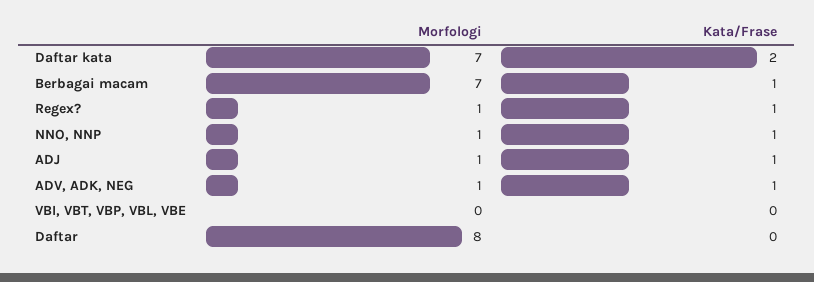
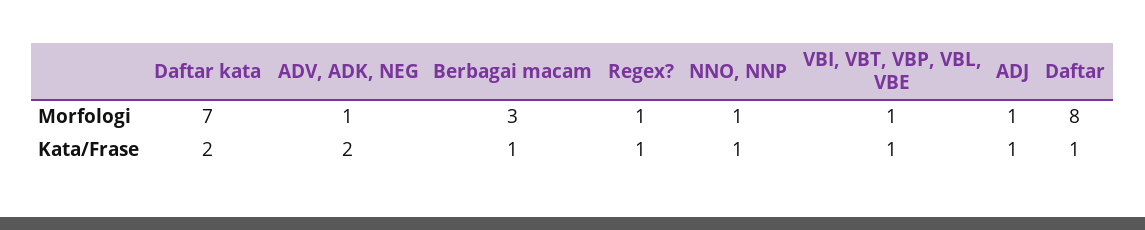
  {
    "Morfologi": {
      "Daftar kata": 7,
-     "Berbagai macam": 7,
+     "Berbagai macam": 3,
      "Regex?": 1,
      "NNO, NNP": 1,
      "ADJ": 1,
      "ADV, ADK, NEG": 1,
-     "VBI, VBT, VBP, VBL, VBE": 0,
+     "VBI, VBT, VBP, VBL, VBE": 1,
      "Daftar": 8
    },
    "Kata/Frase": {
      "Daftar kata": 2,
      "Berbagai macam": 1,
      "Regex?": 1,
      "NNO, NNP": 1,
      "ADJ": 1,
-     "ADV, ADK, NEG": 1,
+     "ADV, ADK, NEG": 2,
-     "VBI, VBT, VBP, VBL, VBE": 0,
+     "VBI, VBT, VBP, VBL, VBE": 1,
-     "Daftar": 0
+     "Daftar": 1
    }
  }

